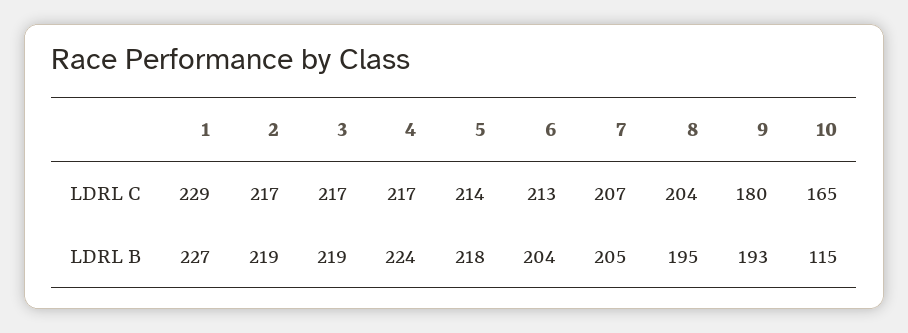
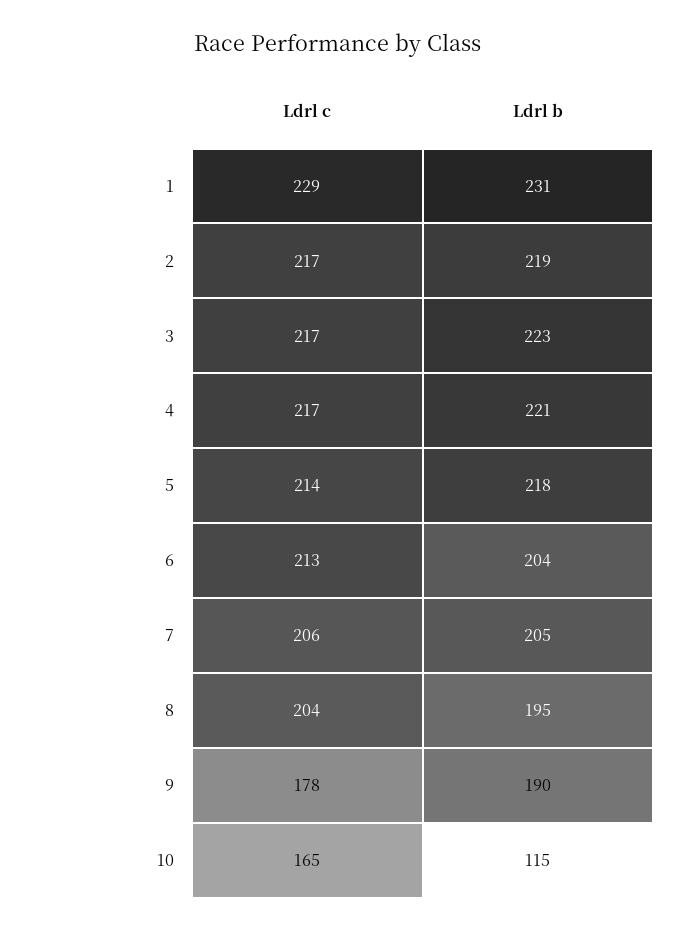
  {
    "1": {
      "LDRL C": 229,
-     "LDRL B": 227
+     "LDRL B": 231
    },
    "2": {
      "LDRL C": 217,
      "LDRL B": 219
    },
    "3": {
      "LDRL C": 217,
-     "LDRL B": 219
+     "LDRL B": 223
    },
    "4": {
      "LDRL C": 217,
-     "LDRL B": 224
+     "LDRL B": 221
    },
    "5": {
      "LDRL C": 214,
      "LDRL B": 218
    },
    "6": {
      "LDRL C": 213,
      "LDRL B": 204
    },
    "7": {
-     "LDRL C": 207,
+     "LDRL C": 206,
      "LDRL B": 205
    },
    "8": {
      "LDRL C": 204,
      "LDRL B": 195
    },
    "9": {
-     "LDRL C": 180,
+     "LDRL C": 178,
-     "LDRL B": 193
+     "LDRL B": 190
    },
    "10": {
      "LDRL C": 165,
      "LDRL B": 115
    }
  }

